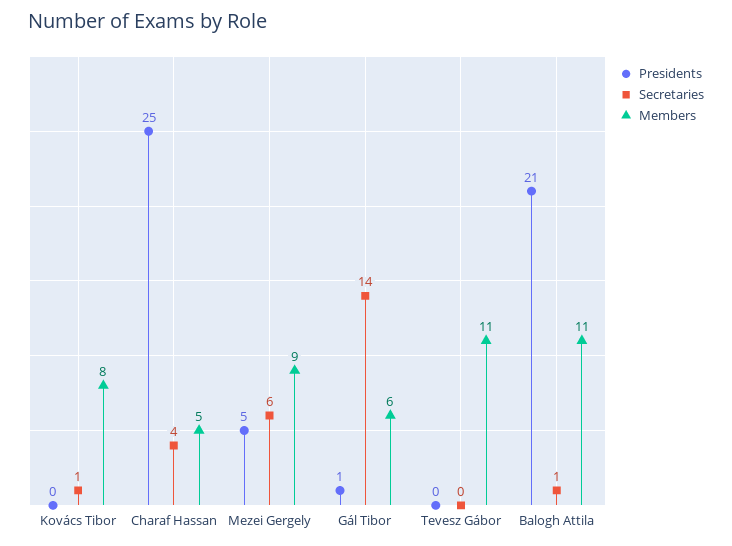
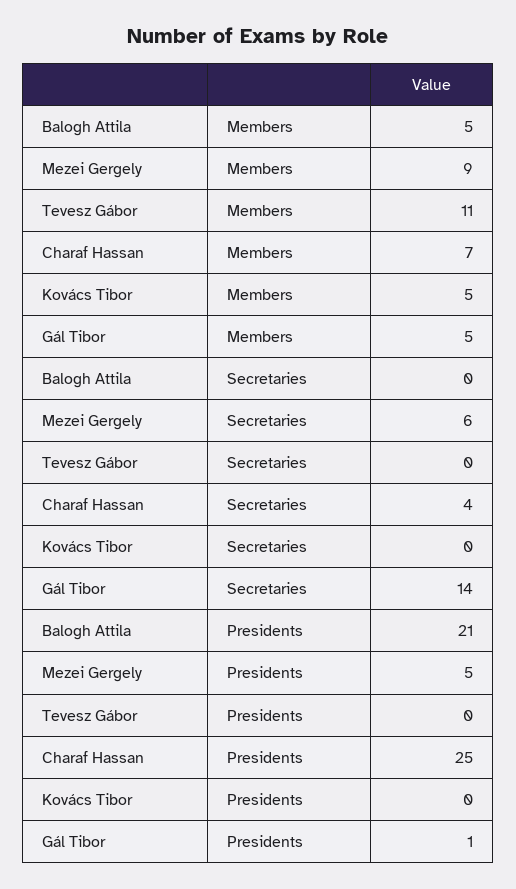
  {
    "Presidents": {
      "Kovács Tibor": 0,
      "Charaf Hassan": 25,
      "Mezei Gergely": 5,
      "Gál Tibor": 1,
      "Tevesz Gábor": 0,
      "Balogh Attila": 21
    },
    "Secretaries": {
-     "Kovács Tibor": 1,
+     "Kovács Tibor": 0,
      "Charaf Hassan": 4,
      "Mezei Gergely": 6,
      "Gál Tibor": 14,
      "Tevesz Gábor": 0,
-     "Balogh Attila": 1
+     "Balogh Attila": 0
    },
    "Members": {
-     "Kovács Tibor": 8,
+     "Kovács Tibor": 5,
-     "Charaf Hassan": 5,
+     "Charaf Hassan": 7,
      "Mezei Gergely": 9,
-     "Gál Tibor": 6,
+     "Gál Tibor": 5,
      "Tevesz Gábor": 11,
-     "Balogh Attila": 11
+     "Balogh Attila": 5
    }
  }

